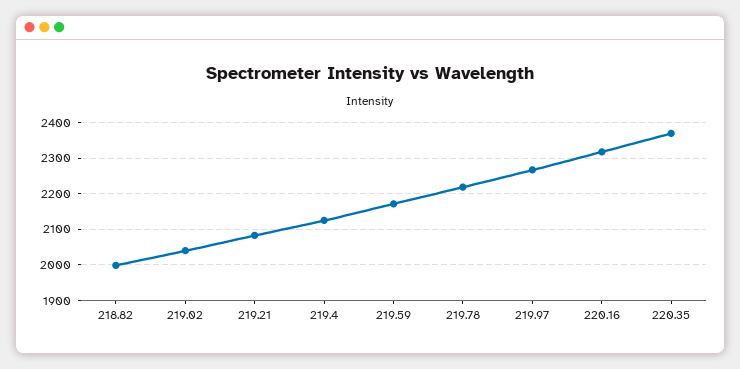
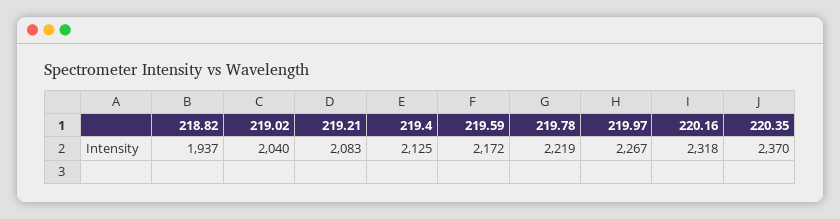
  {
-   "218.82": 2000,
+   "218.82": 1937,
    "219.02": 2040,
    "219.21": 2083,
    "219.4": 2125,
    "219.59": 2172,
    "219.78": 2219,
    "219.97": 2267,
    "220.16": 2318,
    "220.35": 2370
  }

